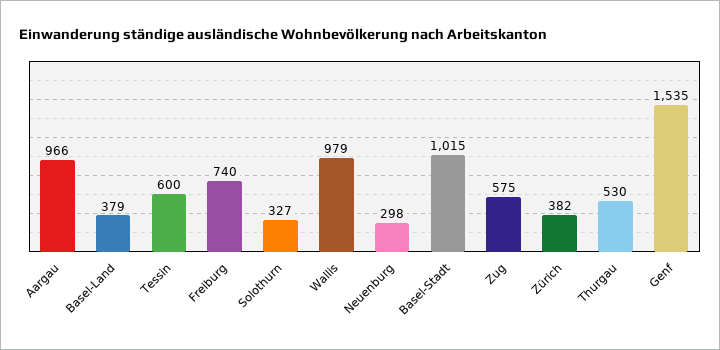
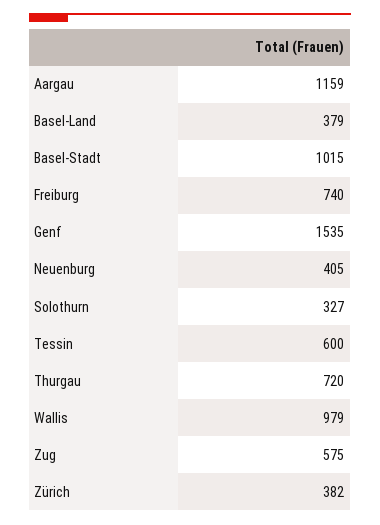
  {
-   "Aargau": 966,
+   "Aargau": 1159,
    "Basel-Land": 379,
    "Tessin": 600,
    "Freiburg": 740,
    "Solothurn": 327,
    "Wallis": 979,
-   "Neuenburg": 298,
+   "Neuenburg": 405,
    "Basel-Stadt": 1015,
    "Zug": 575,
    "Zürich": 382,
-   "Thurgau": 530,
+   "Thurgau": 720,
    "Genf": 1535
  }

